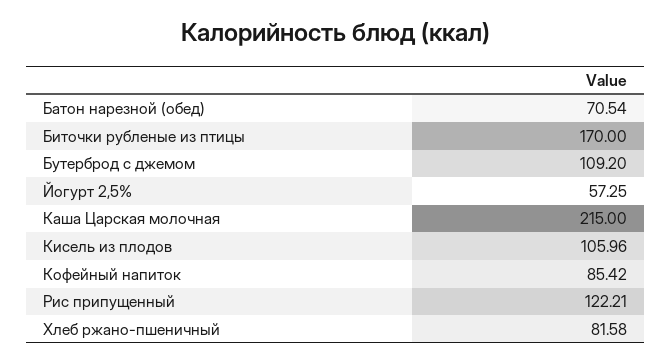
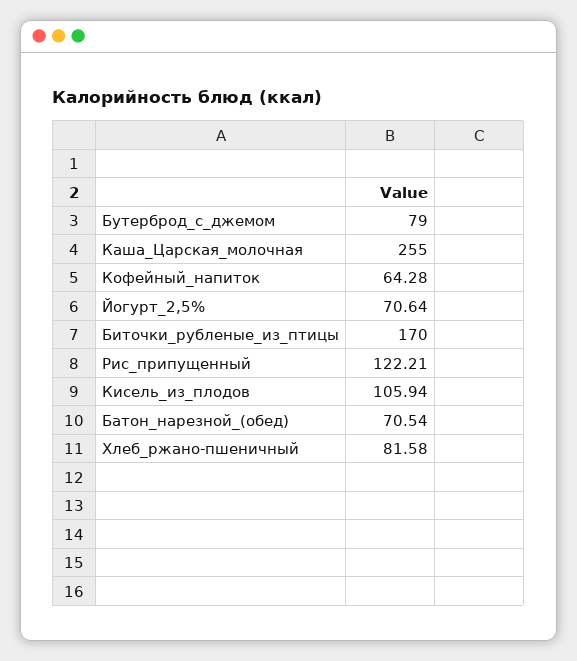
  {
    "Батон нарезной (обед)": 70.54,
    "Биточки рубленые из птицы": 170,
-   "Бутерброд с джемом": 109.2,
+   "Бутерброд с джемом": 79,
-   "Йогурт 2,5%": 57.25,
+   "Йогурт 2,5%": 70.64,
-   "Каша Царская молочная": 215,
+   "Каша Царская молочная": 255,
-   "Кисель из плодов": 105.96,
+   "Кисель из плодов": 105.94,
-   "Кофейный напиток": 85.42,
+   "Кофейный напиток": 64.28,
    "Рис припущенный": 122.21,
    "Хлеб ржано-пшеничный": 81.58
  }

